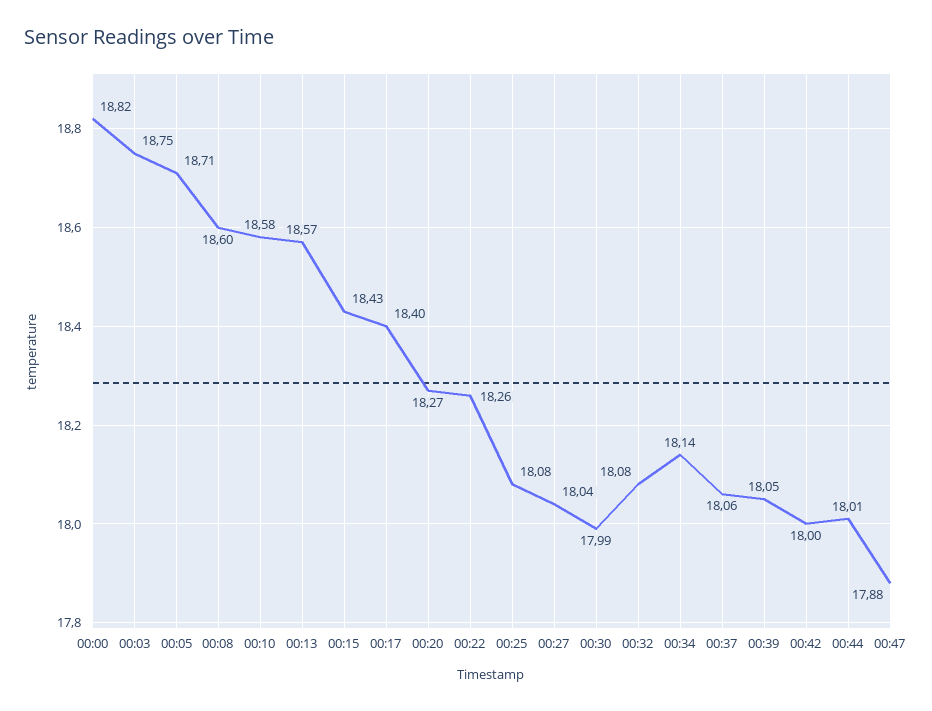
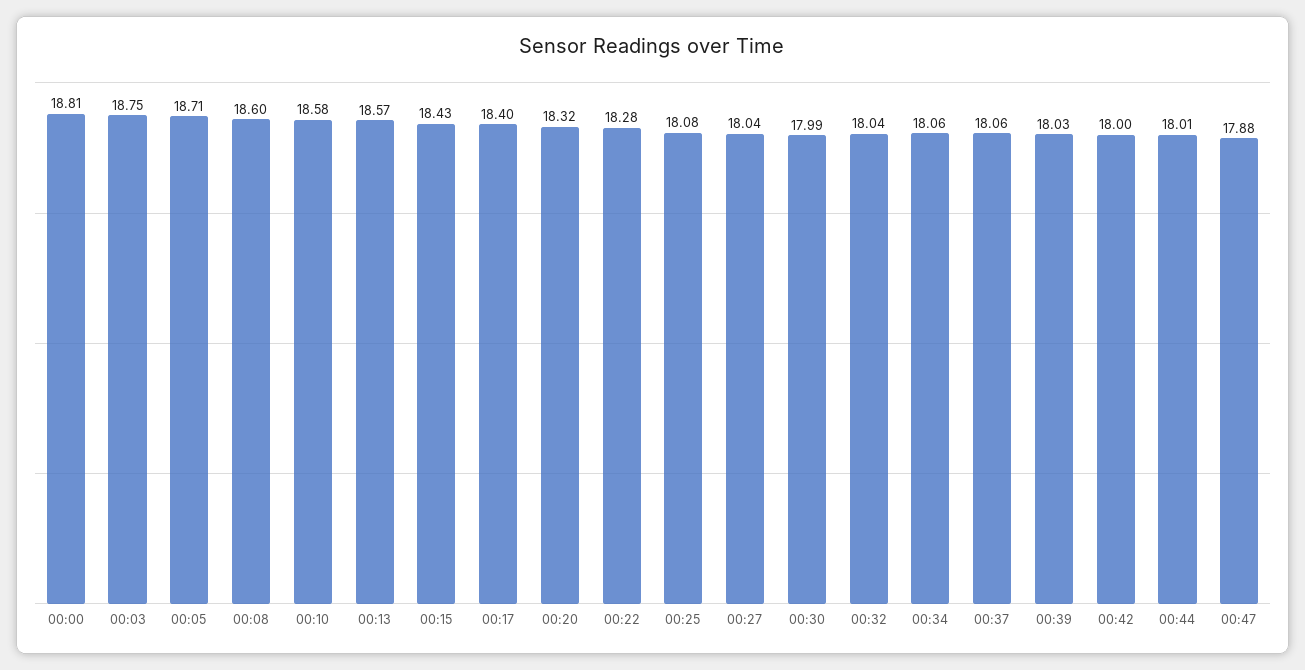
  {
-   "00:00": 18.82,
+   "00:00": 18.81,
    "00:03": 18.75,
    "00:05": 18.71,
    "00:08": 18.6,
    "00:10": 18.58,
    "00:13": 18.57,
    "00:15": 18.43,
    "00:17": 18.4,
-   "00:20": 18.27,
+   "00:20": 18.32,
-   "00:22": 18.26,
+   "00:22": 18.28,
    "00:25": 18.08,
    "00:27": 18.04,
    "00:30": 17.99,
-   "00:32": 18.08,
+   "00:32": 18.04,
-   "00:34": 18.14,
+   "00:34": 18.06,
    "00:37": 18.06,
-   "00:39": 18.05,
+   "00:39": 18.03,
    "00:42": 18,
    "00:44": 18.01,
    "00:47": 17.88
  }

